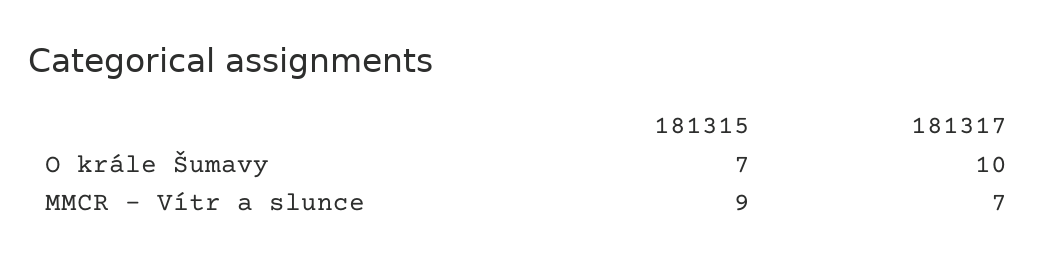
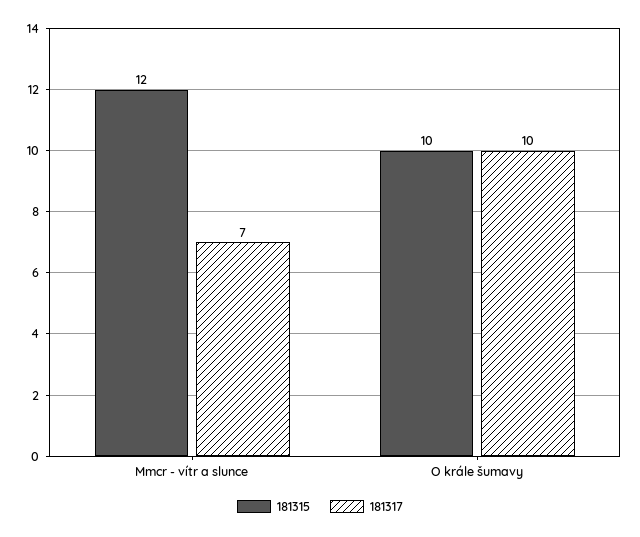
  {
    "181315": {
-     "O krále Šumavy": 7,
+     "O krále Šumavy": 10,
-     "MMCR - Vítr a slunce": 9
+     "MMCR - Vítr a slunce": 12
    },
    "181317": {
      "O krále Šumavy": 10,
      "MMCR - Vítr a slunce": 7
    }
  }

